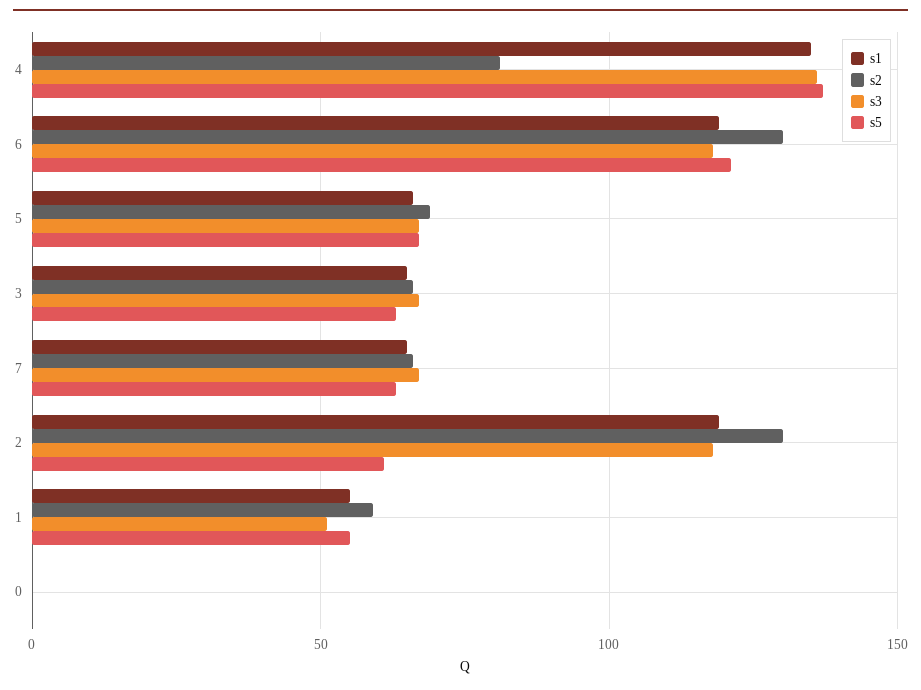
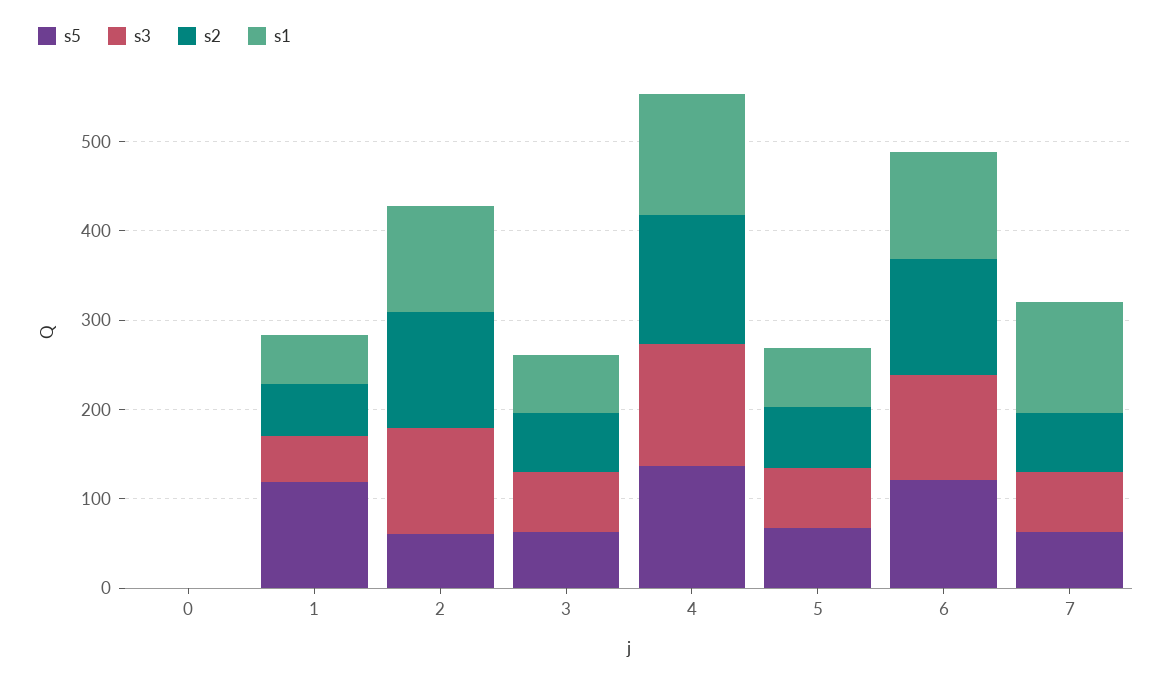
  {
    "s1": {
      "4": 135,
      "6": 120,
      "5": 65,
      "3": 65,
-     "7": 65,
+     "7": 120,
      "2": 120,
      "1": 55,
      "0": 0
    },
    "s2": {
-     "4": 80,
+     "4": 140,
      "6": 130,
      "5": 70,
      "3": 65,
      "7": 65,
      "2": 130,
      "1": 60,
      "0": 0
    },
    "s3": {
      "4": 135,
      "6": 120,
      "5": 65,
      "3": 65,
      "7": 65,
      "2": 120,
      "1": 50,
      "0": 0
    },
    "s5": {
      "4": 135,
      "6": 120,
      "5": 65,
      "3": 65,
      "7": 65,
      "2": 60,
-     "1": 55,
+     "1": 120,
      "0": 0
    }
  }

